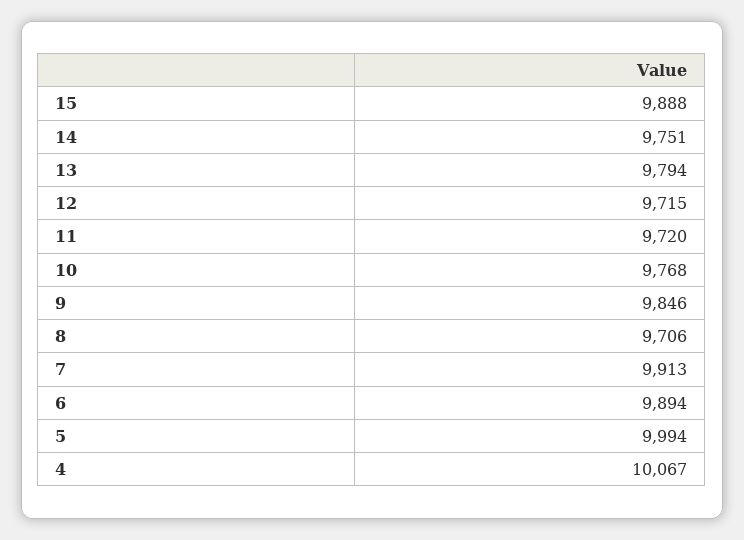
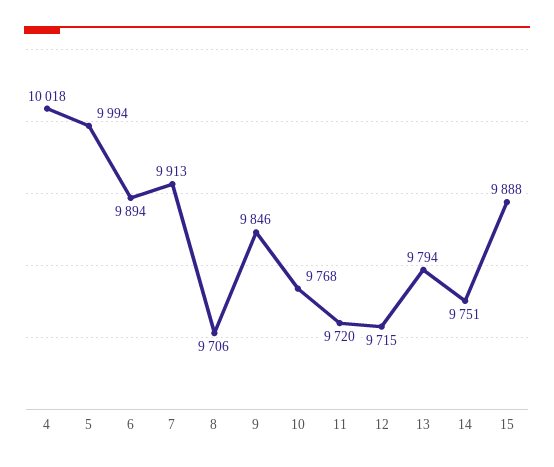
  {
    "15": 9888,
    "14": 9751,
    "13": 9794,
    "12": 9715,
    "11": 9720,
    "10": 9768,
    "9": 9846,
    "8": 9706,
    "7": 9913,
    "6": 9894,
    "5": 9994,
-   "4": 10067
+   "4": 10018
  }

